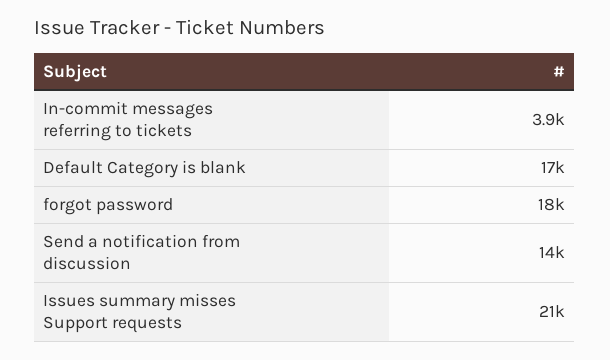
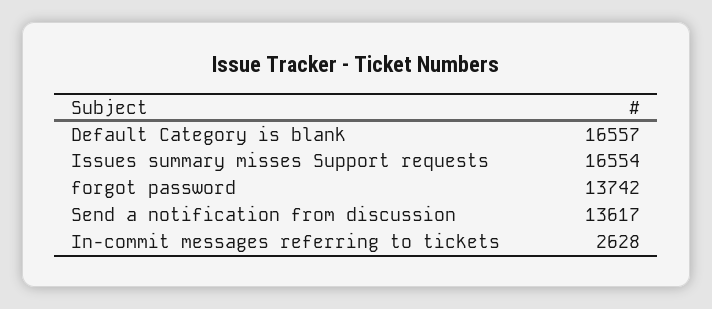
  {
-   "In-commit messages referring to tickets": 3900,
+   "In-commit messages referring to tickets": 2628,
    "Default Category is blank": 16557,
-   "forgot password": 18000,
+   "forgot password": 13742,
    "Send a notification from discussion": 13617,
-   "Issues summary misses Support requests": 21000
+   "Issues summary misses Support requests": 16554
  }

